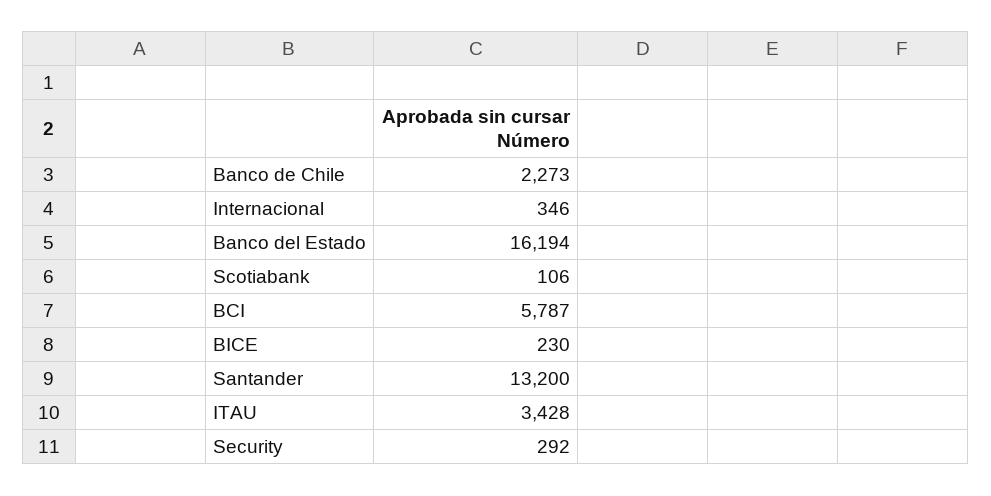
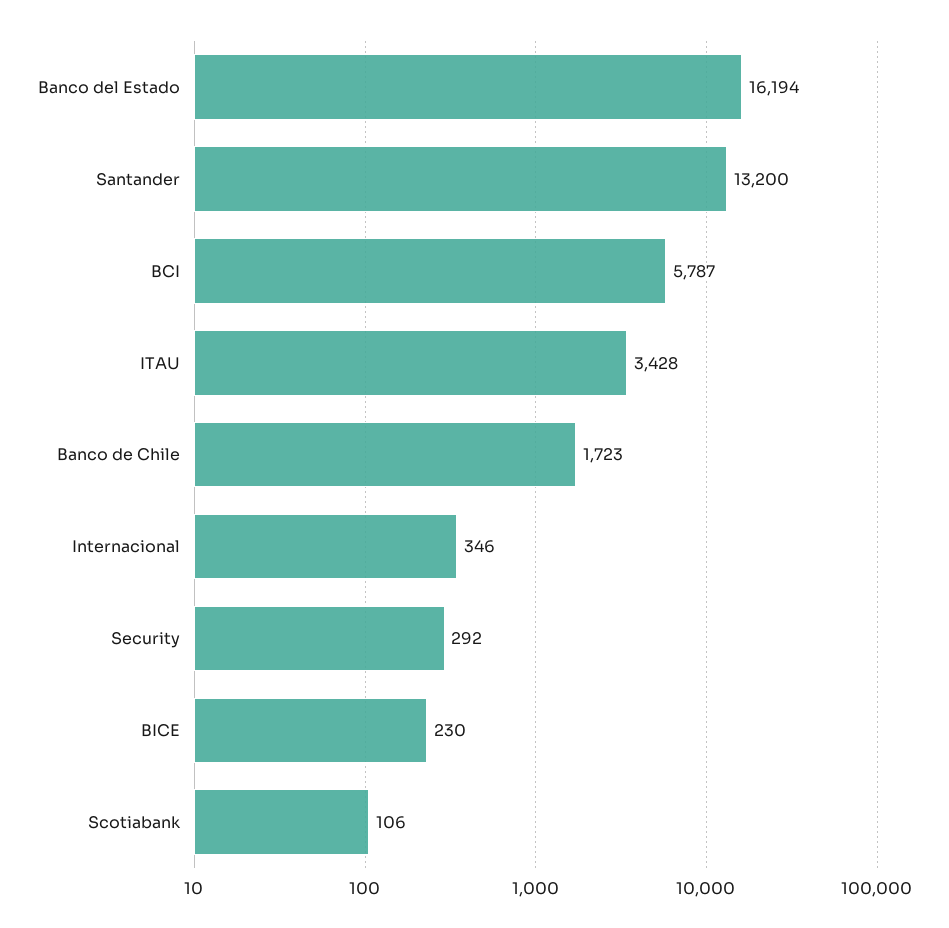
  {
-   "Banco de Chile": 2273,
+   "Banco de Chile": 1723,
    "Internacional": 346,
    "Banco del Estado": 16194,
    "Scotiabank": 106,
    "BCI": 5787,
    "BICE": 230,
    "Santander": 13200,
    "ITAU": 3428,
    "Security": 292
  }

